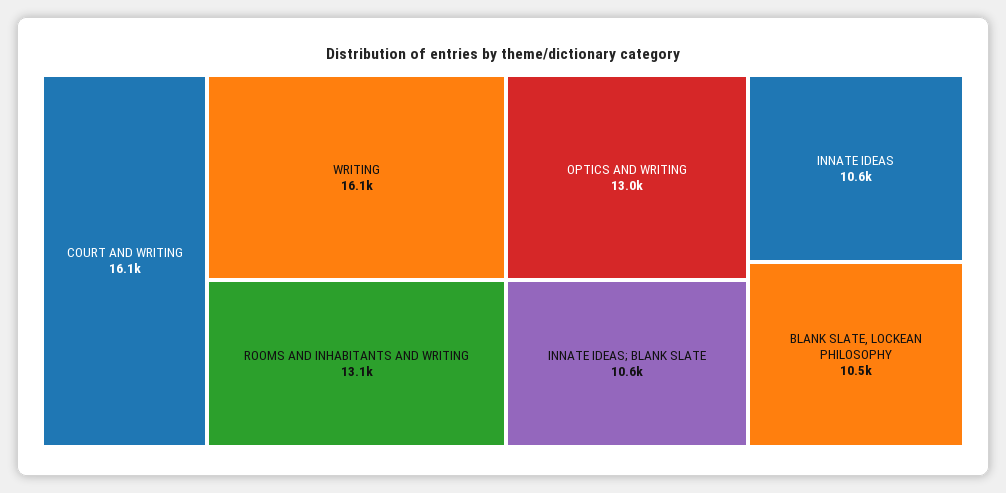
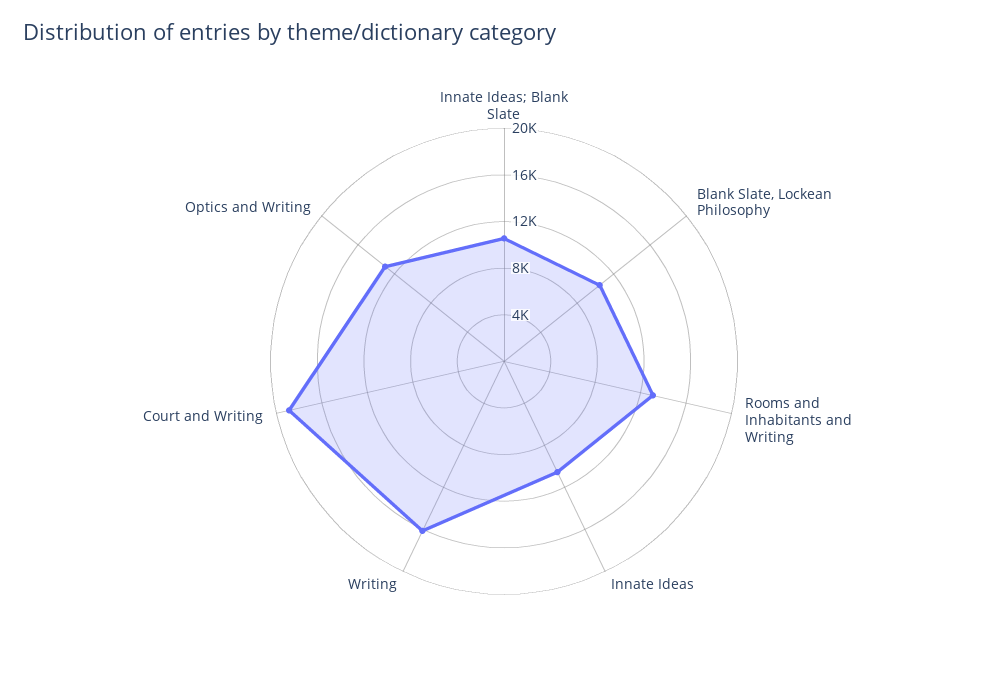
  {
-   "COURT AND WRITING": 16100,
+   "COURT AND WRITING": 19000,
    "WRITING": 16100,
    "ROOMS AND INHABITANTS AND WRITING": 13100,
    "OPTICS AND WRITING": 13000,
    "INNATE IDEAS; BLANK SLATE": 10600,
    "INNATE IDEAS": 10600,
    "BLANK SLATE, LOCKEAN PHILOSOPHY": 10500
  }

